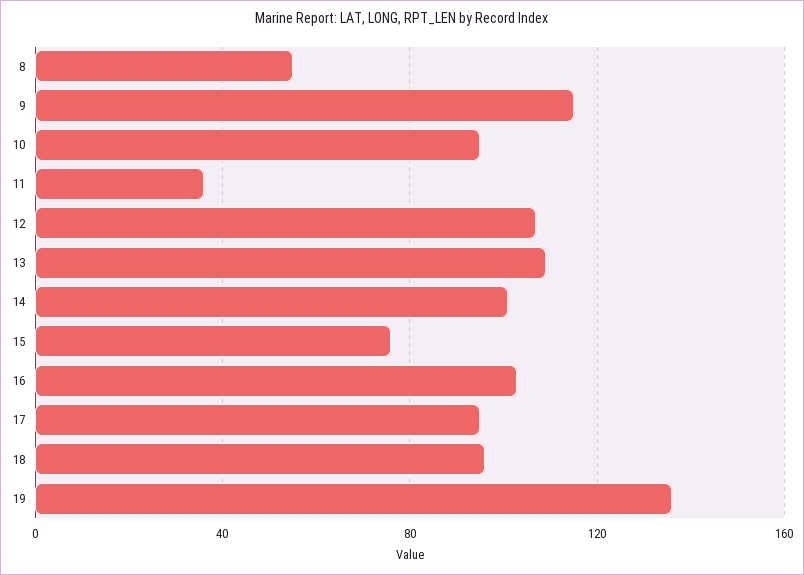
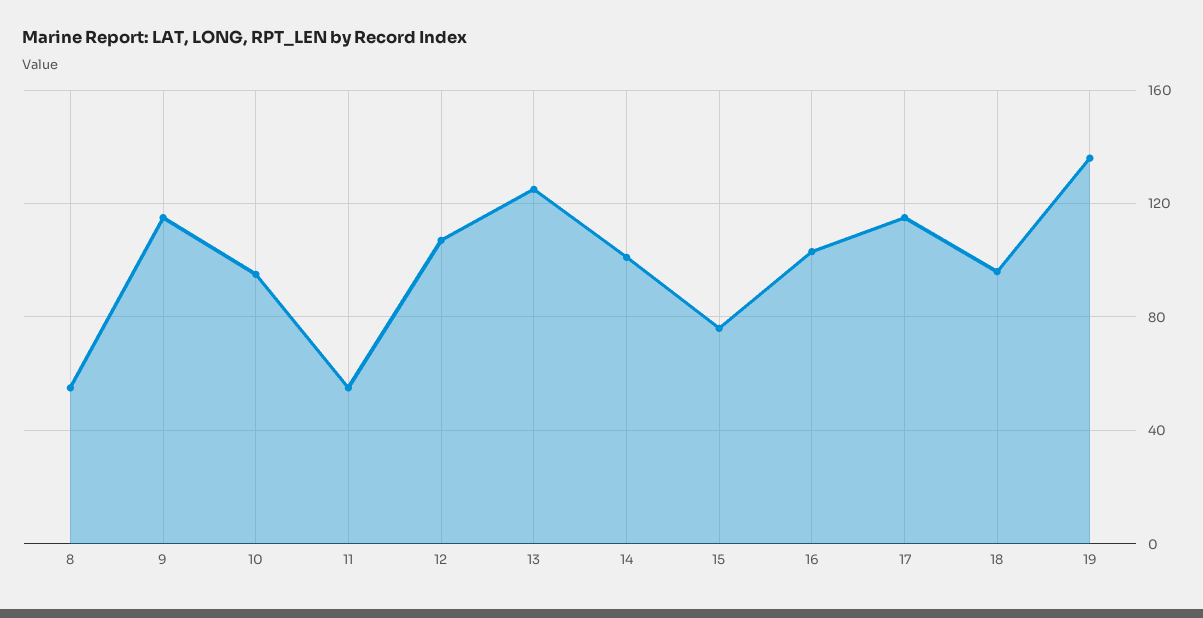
  {
    "8": 55,
    "9": 115,
    "10": 95,
-   "11": 35,
+   "11": 55,
    "12": 105,
-   "13": 110,
+   "13": 125,
    "14": 100,
    "15": 75,
    "16": 105,
-   "17": 95,
+   "17": 115,
    "18": 95,
    "19": 135
  }

